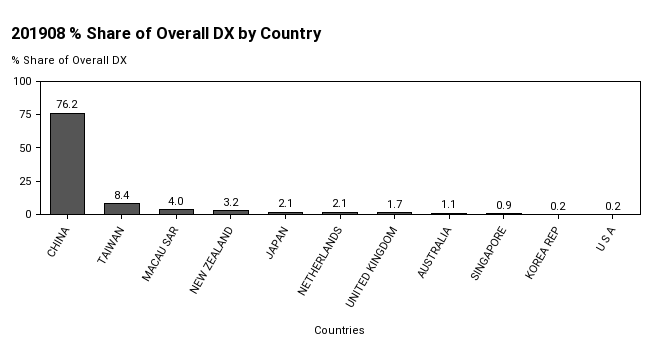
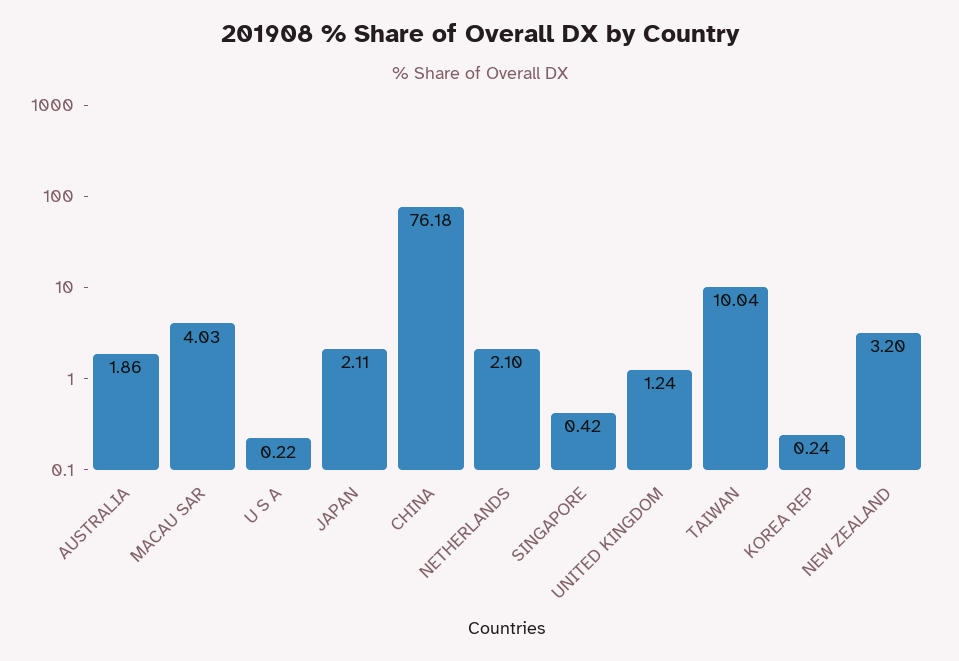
  {
    "CHINA": 76.18,
-   "TAIWAN": 8.4,
+   "TAIWAN": 10.04,
    "MACAU SAR": 4.03,
    "NEW ZEALAND": 3.2,
    "JAPAN": 2.11,
    "NETHERLANDS": 2.1,
-   "UNITED KINGDOM": 1.7,
+   "UNITED KINGDOM": 1.24,
-   "AUSTRALIA": 1.1,
+   "AUSTRALIA": 1.86,
-   "SINGAPORE": 0.9,
+   "SINGAPORE": 0.42,
    "KOREA REP": 0.24,
    "U S A": 0.22
  }

